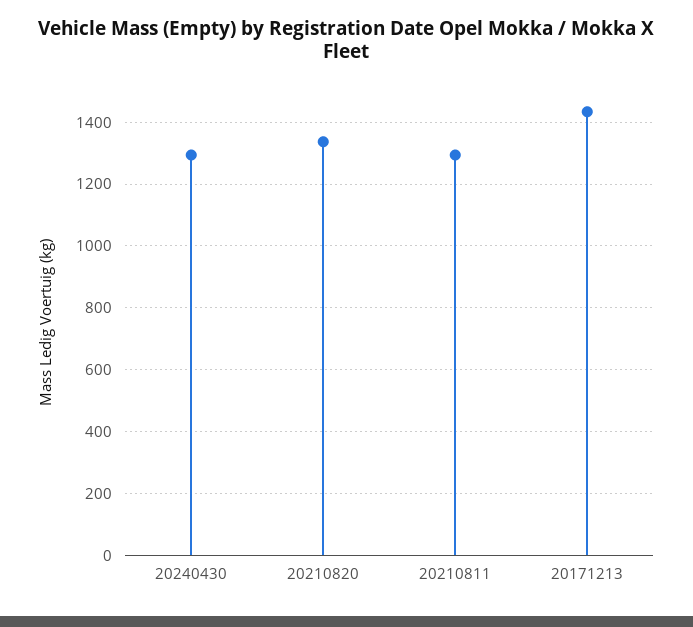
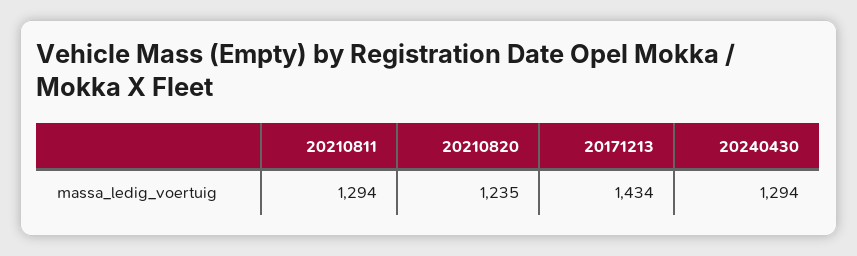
  {
    "20240430": 1294,
-   "20210820": 1340,
+   "20210820": 1235,
    "20210811": 1294,
    "20171213": 1434
  }

